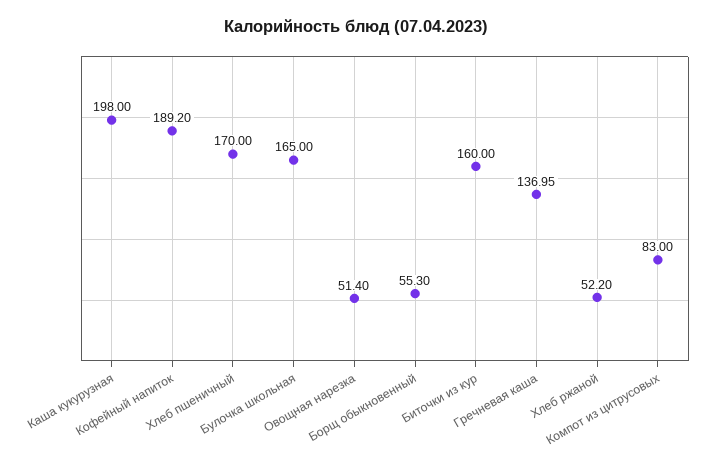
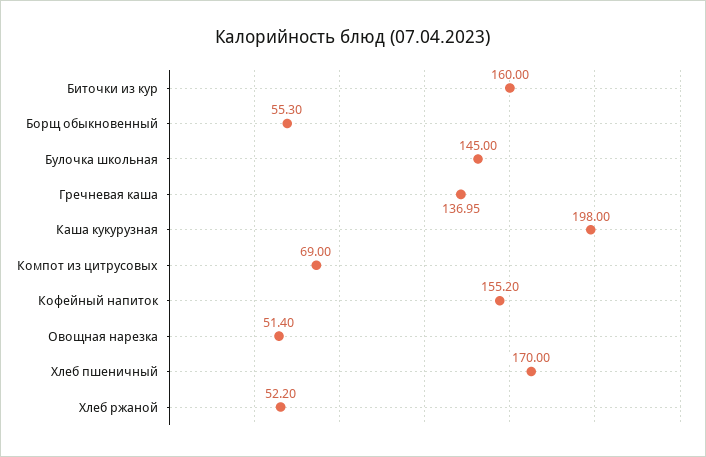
  {
    "Каша кукурузная": 198,
-   "Кофейный напиток": 189.2,
+   "Кофейный напиток": 155.2,
    "Хлеб пшеничный": 170,
-   "Булочка школьная": 165,
+   "Булочка школьная": 145,
    "Овощная нарезка": 51.4,
    "Борщ обыкновенный": 55.3,
    "Биточки из кур": 160,
    "Гречневая каша": 136.95,
    "Хлеб ржаной": 52.2,
-   "Компот из цитрусовых": 83
+   "Компот из цитрусовых": 69
  }

